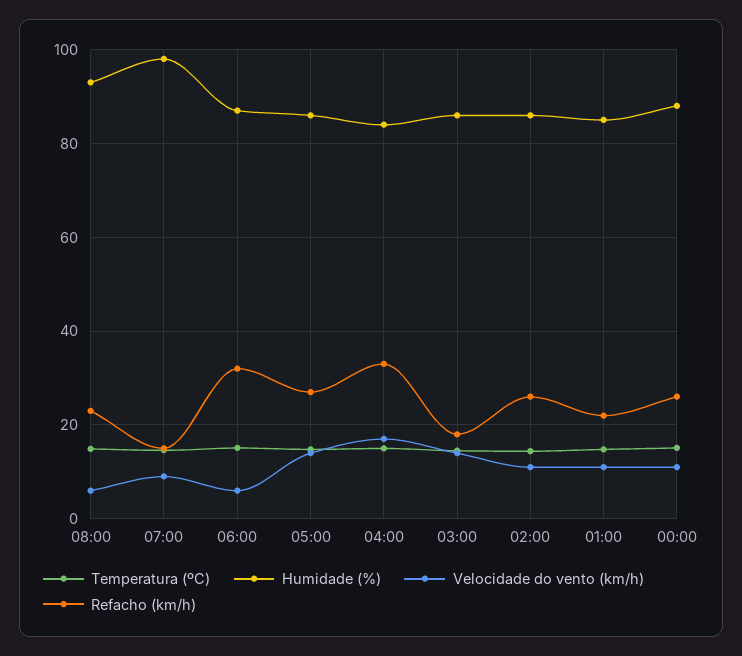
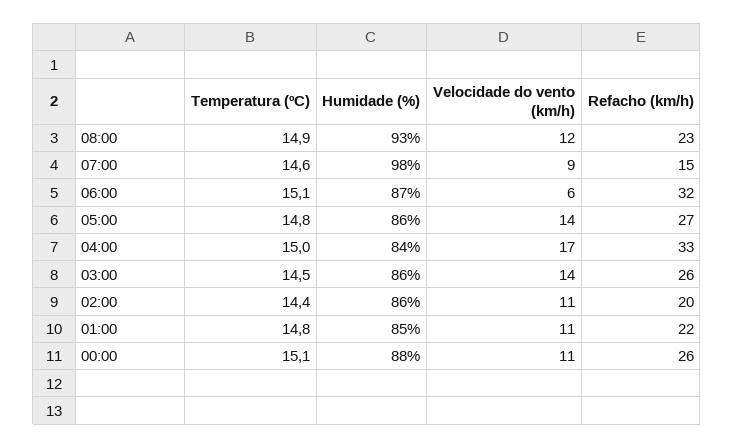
  {
    "Temperatura (ºC)": {
      "08:00": 14.9,
      "07:00": 14.6,
      "06:00": 15.1,
      "05:00": 14.8,
      "04:00": 15,
      "03:00": 14.5,
      "02:00": 14.4,
      "01:00": 14.8,
      "00:00": 15.1
    },
    "Humidade (%)": {
      "08:00": 93,
      "07:00": 98,
      "06:00": 87,
      "05:00": 86,
      "04:00": 84,
      "03:00": 86,
      "02:00": 86,
      "01:00": 85,
      "00:00": 88
    },
    "Velocidade do vento (km/h)": {
-     "08:00": 6,
+     "08:00": 12,
      "07:00": 9,
      "06:00": 6,
      "05:00": 14,
      "04:00": 17,
      "03:00": 14,
      "02:00": 11,
      "01:00": 11,
      "00:00": 11
    },
    "Refacho (km/h)": {
      "08:00": 23,
      "07:00": 15,
      "06:00": 32,
      "05:00": 27,
      "04:00": 33,
-     "03:00": 18,
+     "03:00": 26,
-     "02:00": 26,
+     "02:00": 20,
      "01:00": 22,
      "00:00": 26
    }
  }

